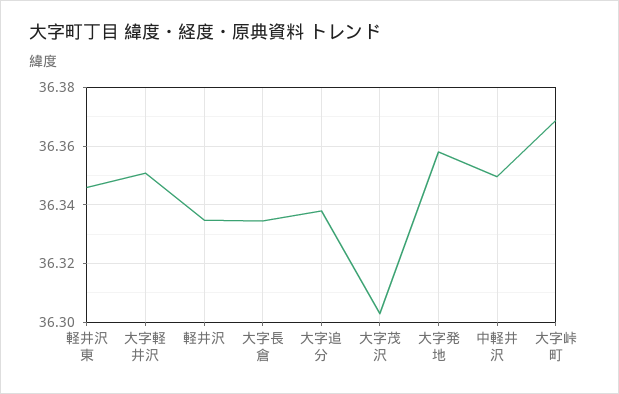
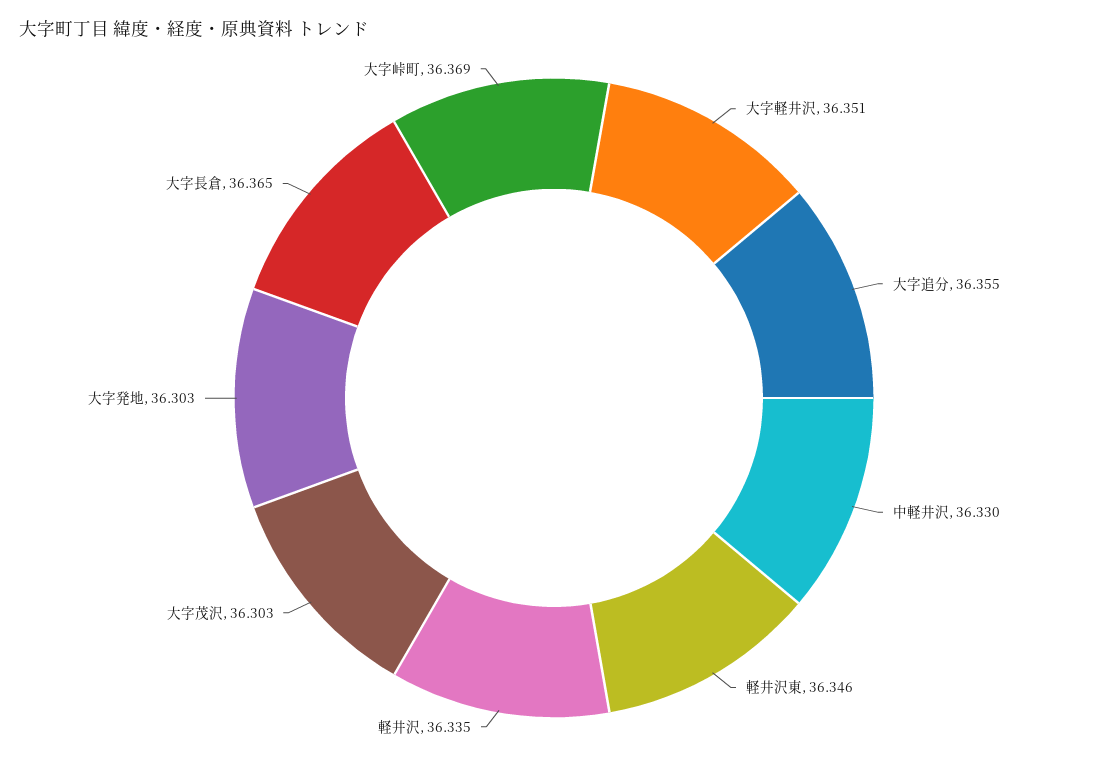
  {
    "軽井沢東": 36.346,
    "大字軽井沢": 36.351,
    "軽井沢": 36.335,
-   "大字長倉": 36.335,
+   "大字長倉": 36.365,
-   "大字追分": 36.3375,
+   "大字追分": 36.355,
    "大字茂沢": 36.303,
-   "大字発地": 36.3575,
+   "大字発地": 36.303,
-   "中軽井沢": 36.35,
+   "中軽井沢": 36.33,
    "大字峠町": 36.369
  }

